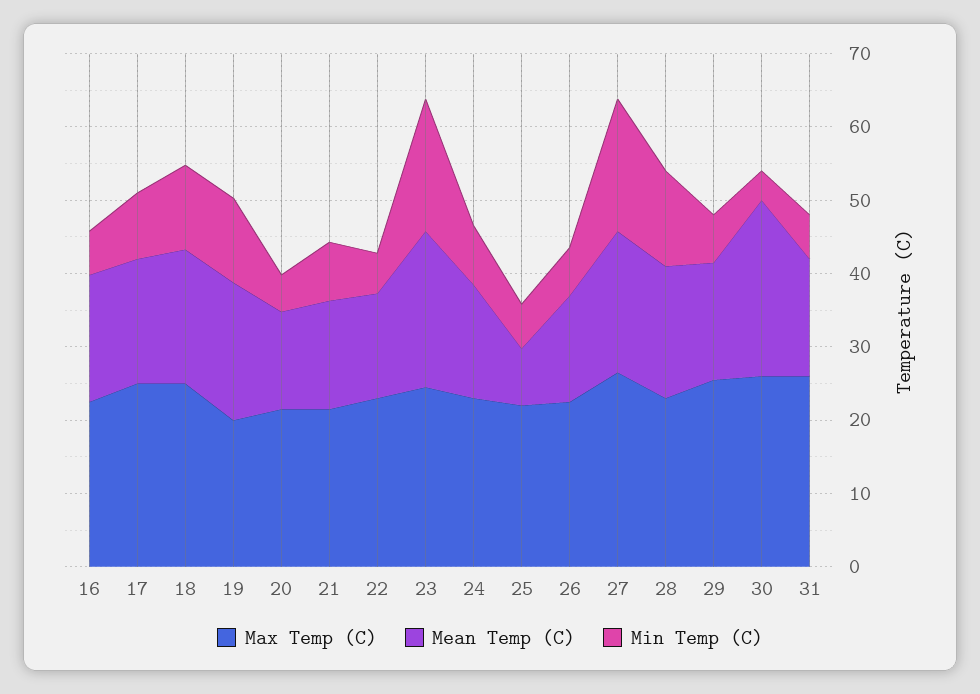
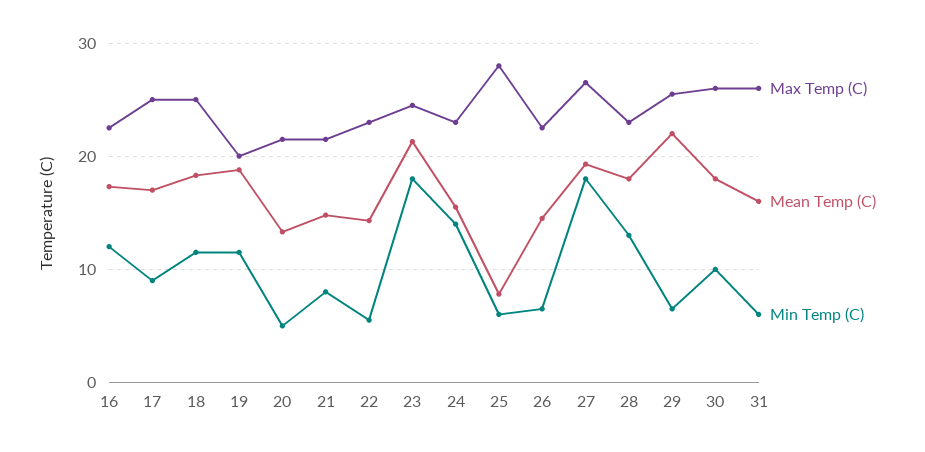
  {
    "Max Temp (C)": {
      "16": 23,
      "17": 25,
      "18": 25,
      "19": 20,
      "20": 22,
      "21": 22,
      "22": 23,
      "23": 25,
      "24": 23,
-     "25": 22,
+     "25": 28,
      "26": 23,
      "27": 27,
      "28": 23,
      "29": 26,
      "30": 26,
      "31": 26
    },
    "Mean Temp (C)": {
      "16": 17,
      "17": 17,
      "18": 18,
      "19": 19,
      "20": 13,
      "21": 15,
      "22": 14,
      "23": 21,
      "24": 16,
      "25": 8,
      "26": 15,
      "27": 19,
      "28": 18,
-     "29": 16,
+     "29": 22,
-     "30": 24,
+     "30": 18,
      "31": 16
    },
    "Min Temp (C)": {
-     "16": 6,
+     "16": 12,
      "17": 9,
      "18": 12,
      "19": 12,
      "20": 5,
      "21": 8,
      "22": 6,
      "23": 18,
-     "24": 8,
+     "24": 14,
      "25": 6,
      "26": 7,
      "27": 18,
      "28": 13,
      "29": 7,
-     "30": 4,
+     "30": 10,
      "31": 6
    }
  }

